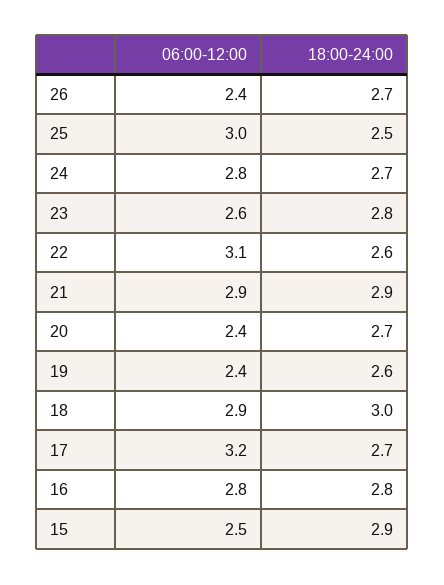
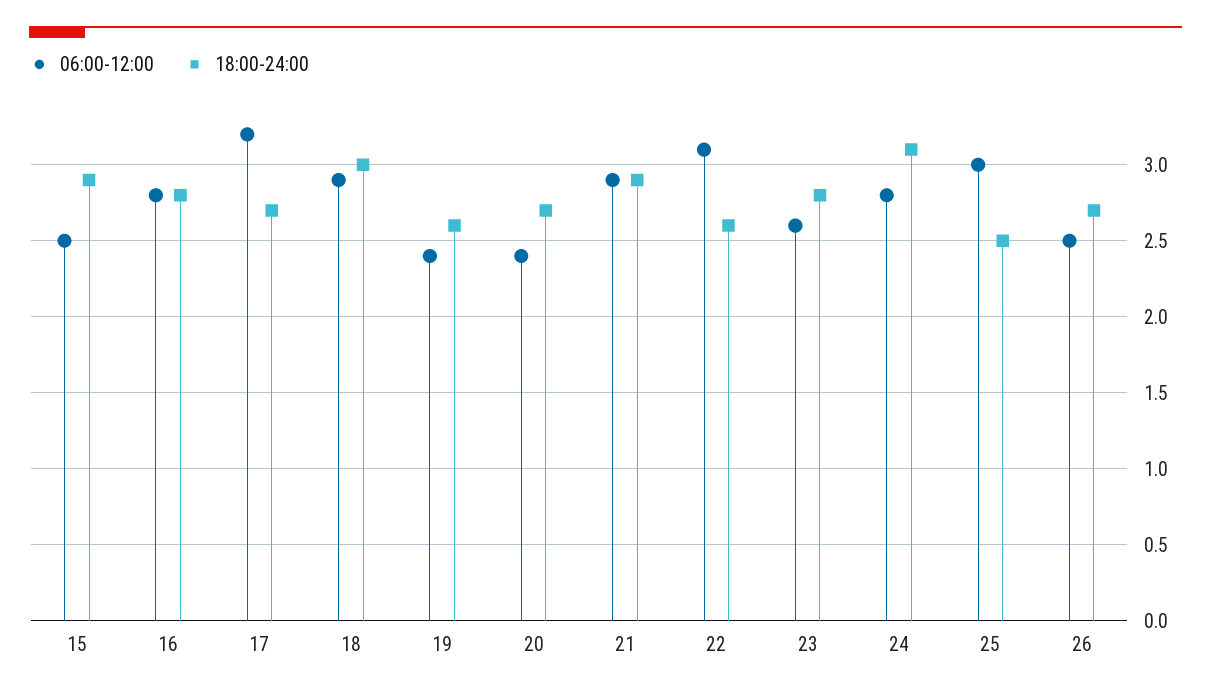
  {
    "06:00-12:00": {
-     "26": 2.4,
+     "26": 2.5,
      "25": 3,
      "24": 2.8,
      "23": 2.6,
      "22": 3.1,
      "21": 2.9,
      "20": 2.4,
      "19": 2.4,
      "18": 2.9,
      "17": 3.2,
      "16": 2.8,
      "15": 2.5
    },
    "18:00-24:00": {
      "26": 2.7,
      "25": 2.5,
-     "24": 2.7,
+     "24": 3.1,
      "23": 2.8,
      "22": 2.6,
      "21": 2.9,
      "20": 2.7,
      "19": 2.6,
      "18": 3,
      "17": 2.7,
      "16": 2.8,
      "15": 2.9
    }
  }

